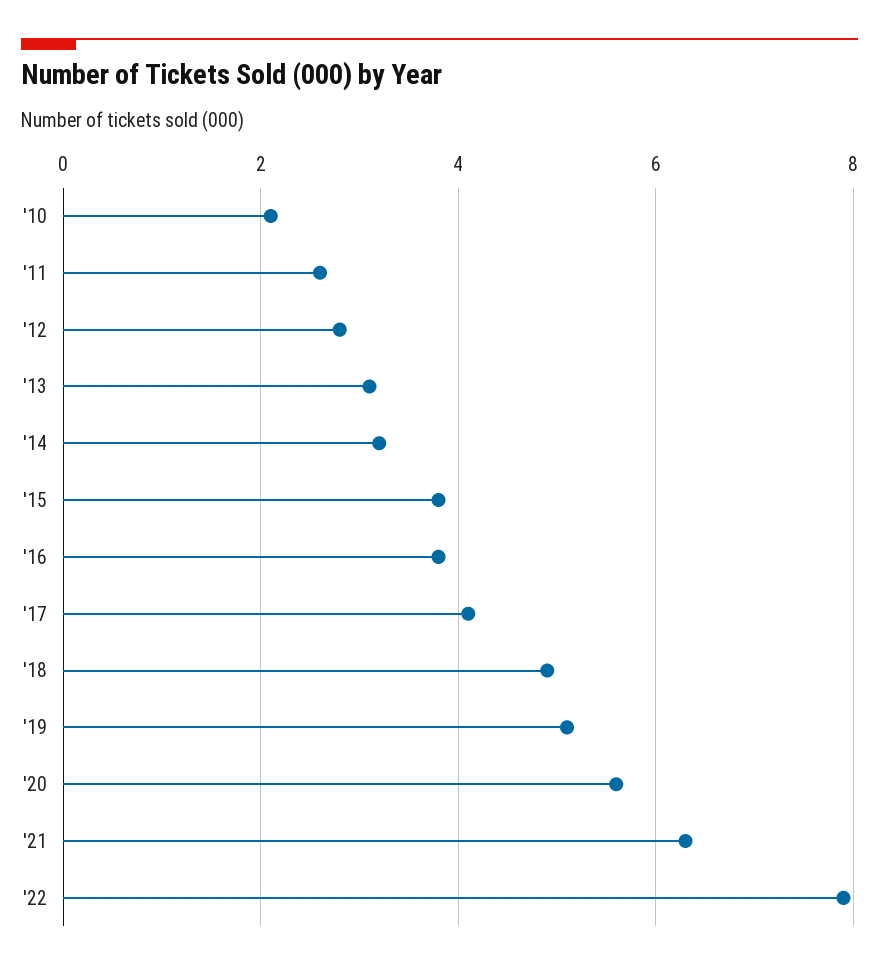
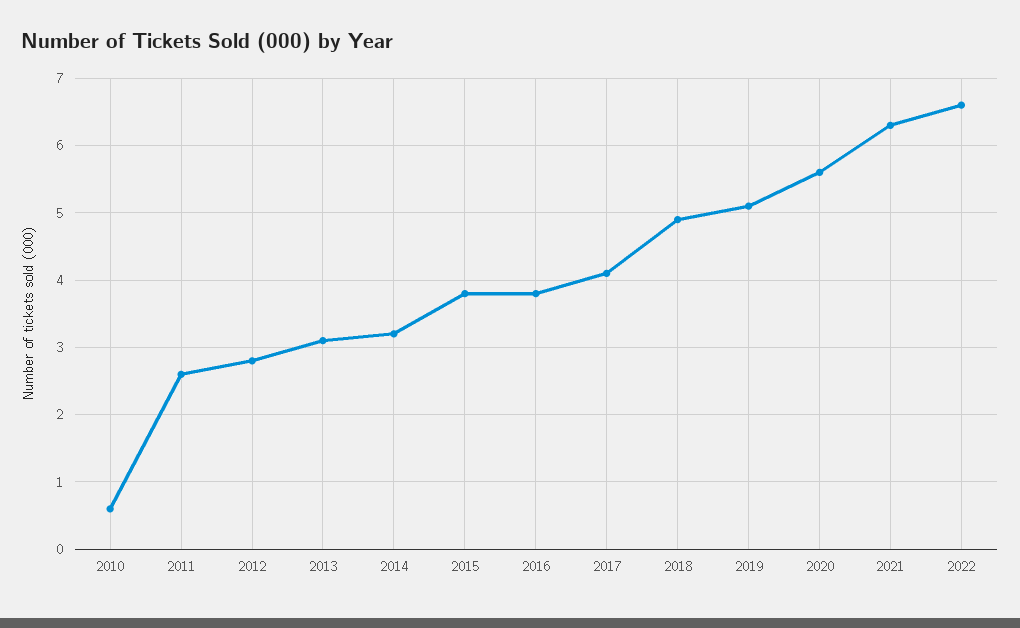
  {
-   "'10": 2,
+   "'10": 0.6,
    "'11": 2.6,
    "'12": 2.8,
    "'13": 3.1,
    "'14": 3.2,
    "'15": 3.8,
    "'16": 3.8,
    "'17": 4.1,
    "'18": 4.9,
    "'19": 5.1,
    "'20": 5.6,
    "'21": 6.3,
-   "'22": 8
+   "'22": 6.6
  }

